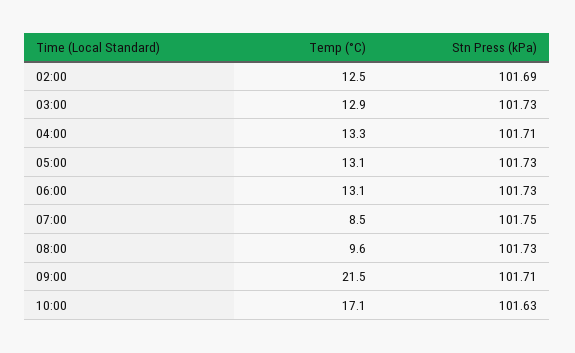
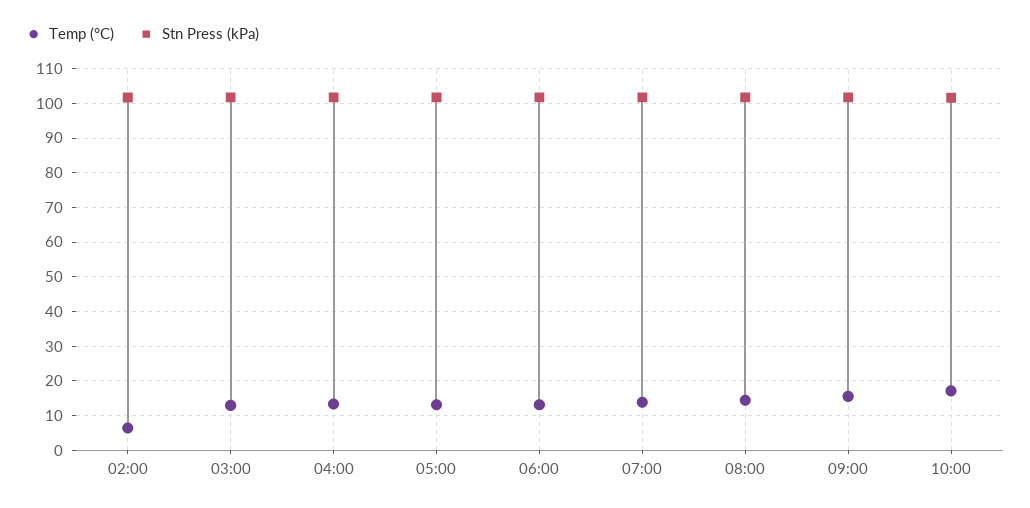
  {
    "Temp (°C)": {
-     "02:00": 12.5,
+     "02:00": 6,
      "03:00": 12.9,
      "04:00": 13.3,
      "05:00": 13.1,
      "06:00": 13.1,
-     "07:00": 8.5,
+     "07:00": 14,
-     "08:00": 9.6,
+     "08:00": 14,
-     "09:00": 21.5,
+     "09:00": 16,
      "10:00": 17.1
    },
    "Stn Press (kPa)": {
      "02:00": 101.69,
      "03:00": 101.73,
      "04:00": 101.71,
      "05:00": 101.73,
      "06:00": 101.73,
      "07:00": 101.75,
      "08:00": 101.73,
      "09:00": 101.71,
      "10:00": 101.63
    }
  }

